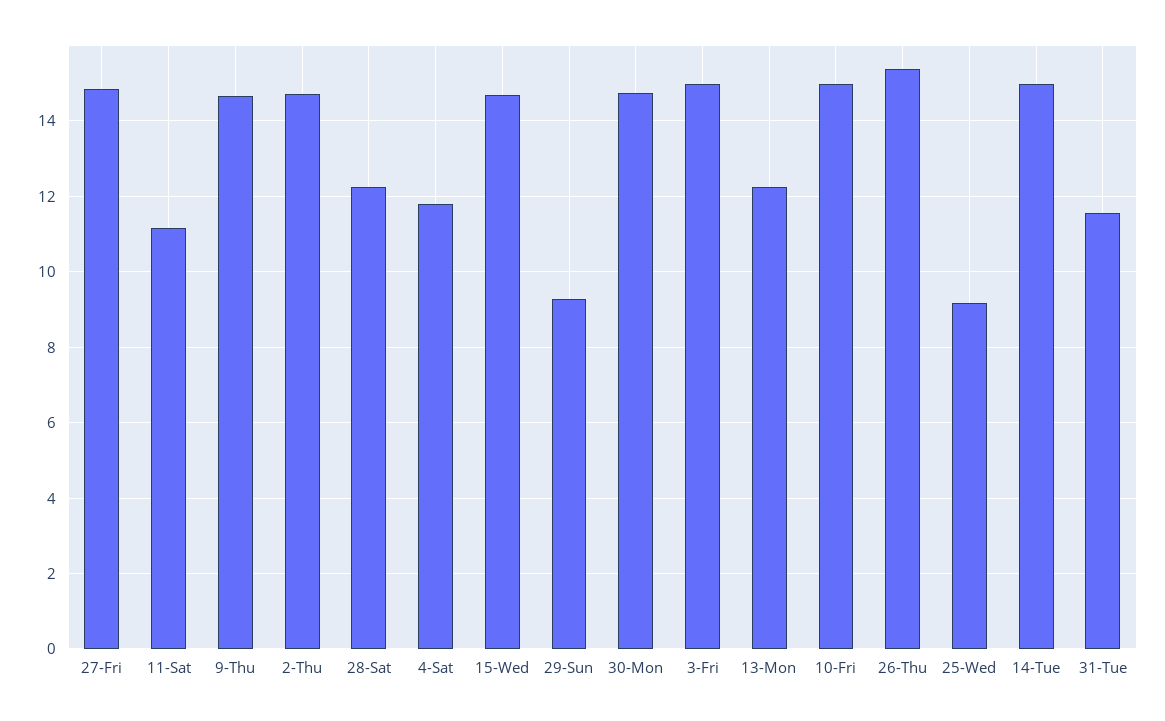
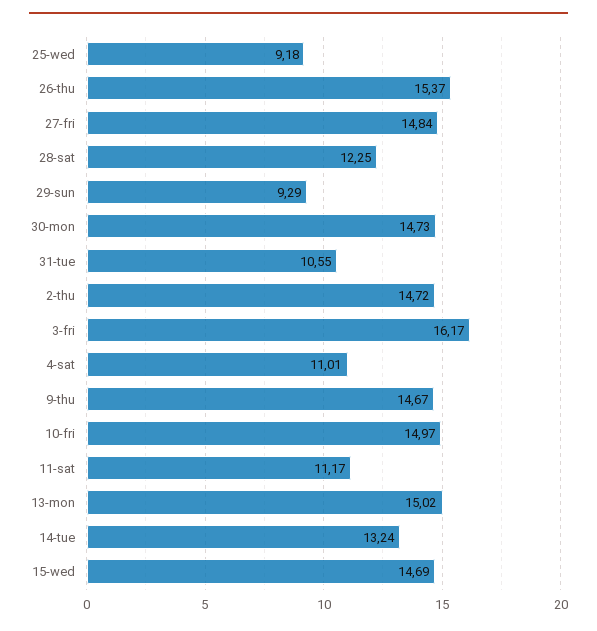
  {
    "27-Fri": 14.84,
    "11-Sat": 11.17,
    "9-Thu": 14.67,
    "2-Thu": 14.72,
    "28-Sat": 12.25,
-   "4-Sat": 11.8,
+   "4-Sat": 11.01,
    "15-Wed": 14.69,
    "29-Sun": 9.29,
    "30-Mon": 14.73,
-   "3-Fri": 15,
+   "3-Fri": 16.17,
-   "13-Mon": 12.2,
+   "13-Mon": 15.02,
    "10-Fri": 14.97,
    "26-Thu": 15.37,
    "25-Wed": 9.18,
-   "14-Tue": 15,
+   "14-Tue": 13.24,
-   "31-Tue": 11.6
+   "31-Tue": 10.55
  }

